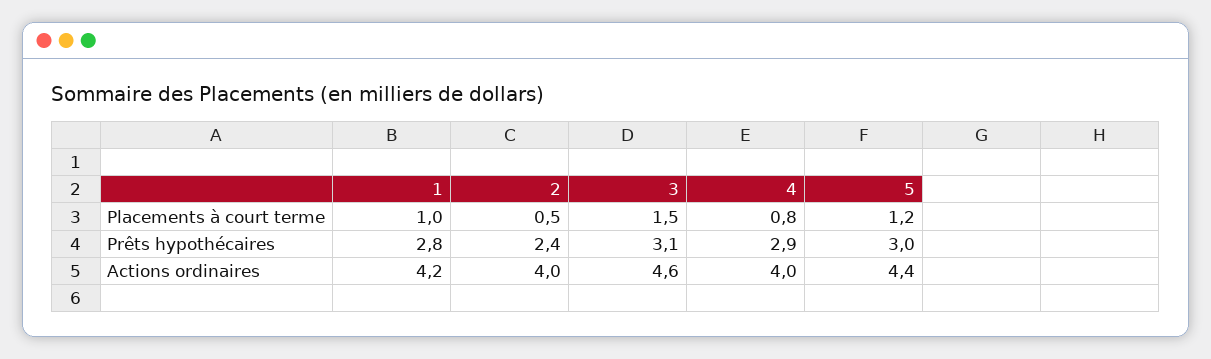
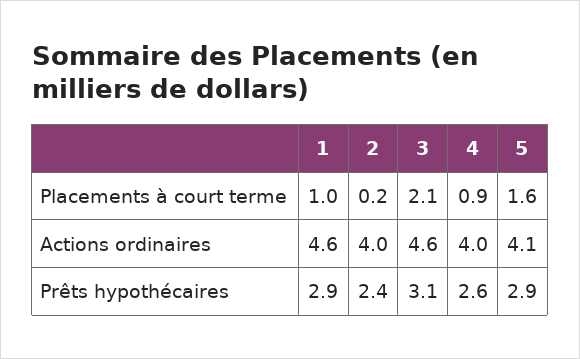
  {
    "1": {
      "Placements à court terme": 1,
-     "Prêts hypothécaires": 2.8,
+     "Prêts hypothécaires": 2.9,
-     "Actions ordinaires": 4.2
+     "Actions ordinaires": 4.6
    },
    "2": {
-     "Placements à court terme": 0.5,
+     "Placements à court terme": 0.2,
      "Prêts hypothécaires": 2.4,
      "Actions ordinaires": 4
    },
    "3": {
-     "Placements à court terme": 1.5,
+     "Placements à court terme": 2.1,
      "Prêts hypothécaires": 3.1,
      "Actions ordinaires": 4.6
    },
    "4": {
-     "Placements à court terme": 0.8,
+     "Placements à court terme": 0.9,
-     "Prêts hypothécaires": 2.9,
+     "Prêts hypothécaires": 2.6,
      "Actions ordinaires": 4
    },
    "5": {
-     "Placements à court terme": 1.2,
+     "Placements à court terme": 1.6,
-     "Prêts hypothécaires": 3,
+     "Prêts hypothécaires": 2.9,
-     "Actions ordinaires": 4.4
+     "Actions ordinaires": 4.1
    }
  }

